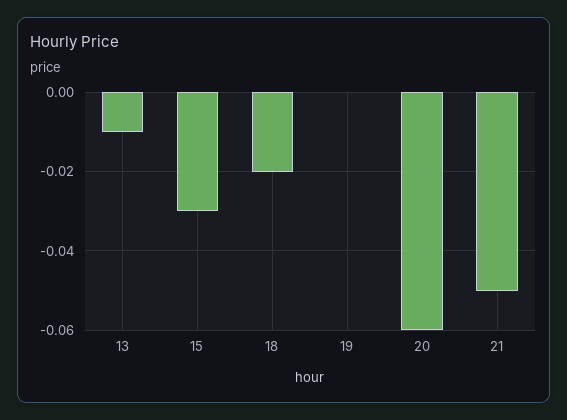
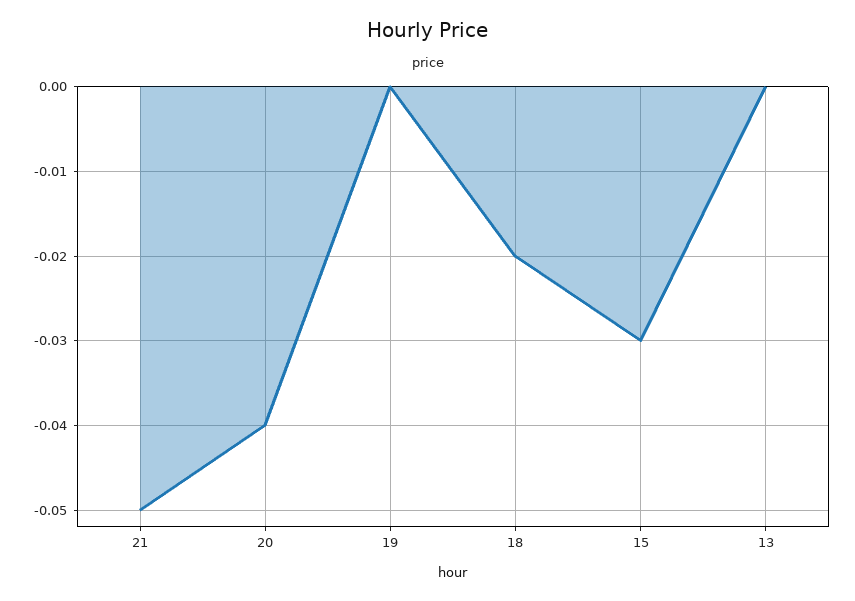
  {
-   "13": -0.01,
+   "13": 0,
    "15": -0.03,
    "18": -0.02,
    "19": 0,
-   "20": -0.06,
+   "20": -0.04,
    "21": -0.05
  }

